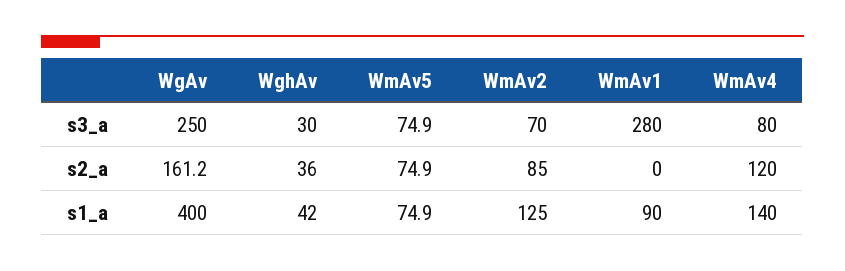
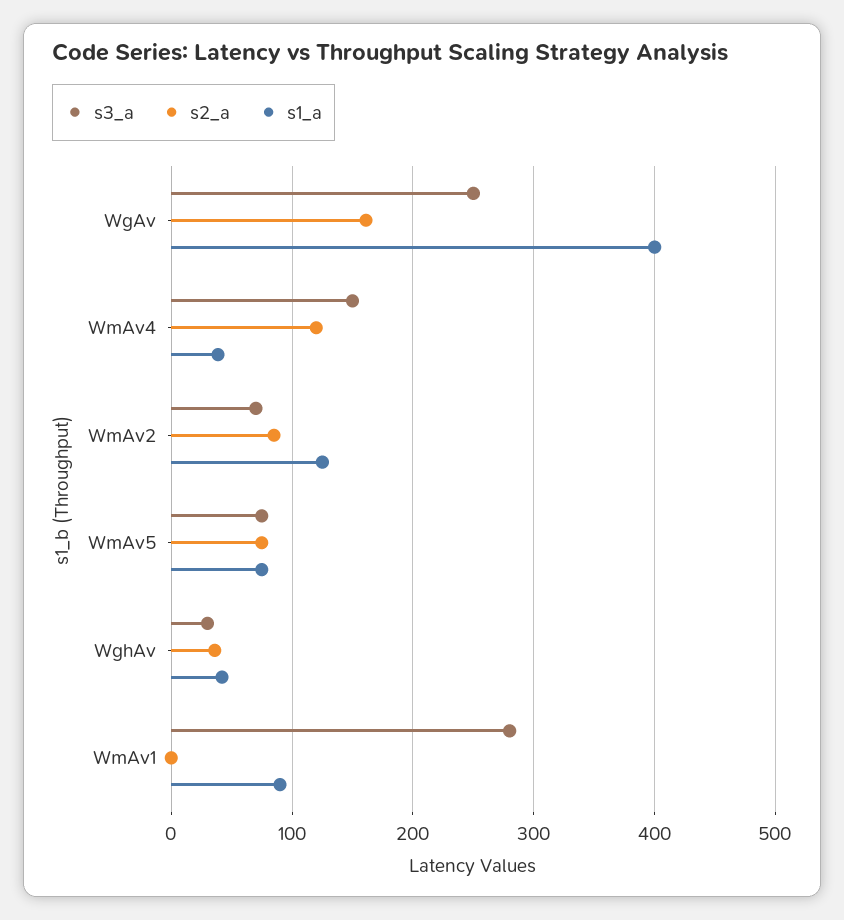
  {
    "s3_a": {
      "WgAv": 250,
      "WghAv": 30,
      "WmAv5": 74.9,
      "WmAv2": 70,
      "WmAv1": 280,
-     "WmAv4": 80
+     "WmAv4": 150
    },
    "s2_a": {
      "WgAv": 161.2,
      "WghAv": 36,
      "WmAv5": 74.9,
      "WmAv2": 85,
      "WmAv1": 0,
      "WmAv4": 120
    },
    "s1_a": {
      "WgAv": 400,
      "WghAv": 42,
      "WmAv5": 74.9,
      "WmAv2": 125,
      "WmAv1": 90,
-     "WmAv4": 140
+     "WmAv4": 40
    }
  }

